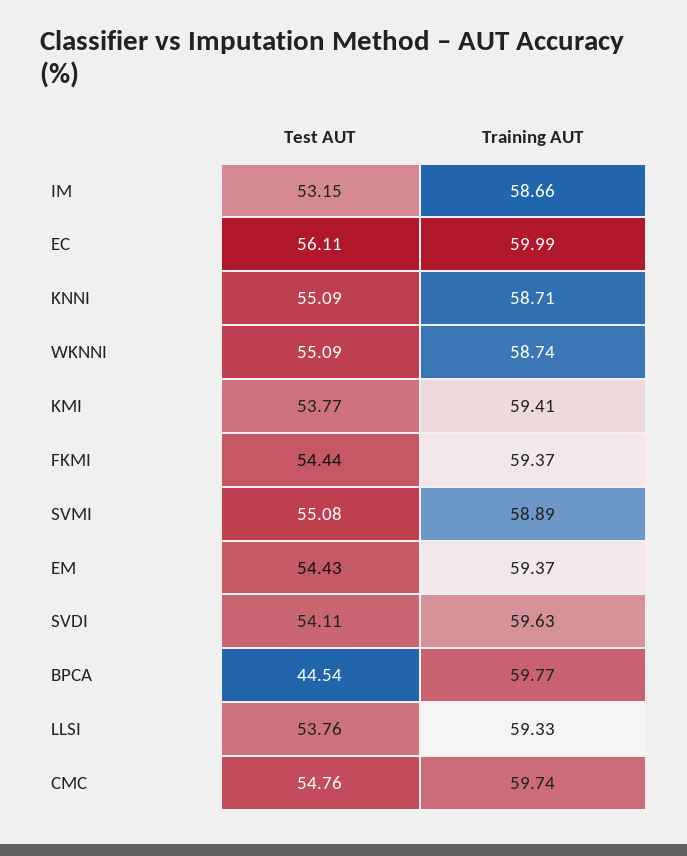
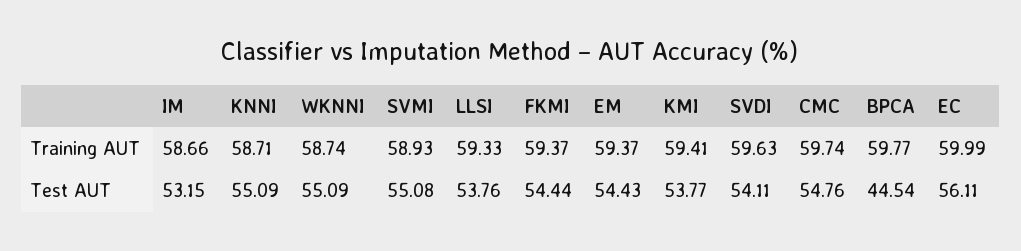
  {
    "Test AUT": {
      "IM": 53.15,
      "EC": 56.11,
      "KNNI": 55.09,
      "WKNNI": 55.09,
      "KMI": 53.77,
      "FKMI": 54.44,
      "SVMI": 55.08,
      "EM": 54.43,
      "SVDI": 54.11,
      "BPCA": 44.54,
      "LLSI": 53.76,
      "CMC": 54.76
    },
    "Training AUT": {
      "IM": 58.66,
      "EC": 59.99,
      "KNNI": 58.71,
      "WKNNI": 58.74,
      "KMI": 59.41,
      "FKMI": 59.37,
-     "SVMI": 58.89,
+     "SVMI": 58.93,
      "EM": 59.37,
      "SVDI": 59.63,
      "BPCA": 59.77,
      "LLSI": 59.33,
      "CMC": 59.74
    }
  }

